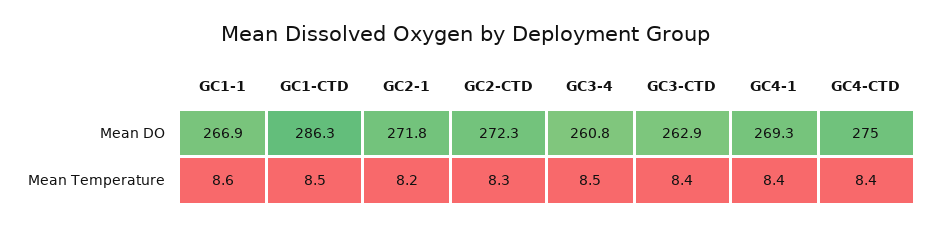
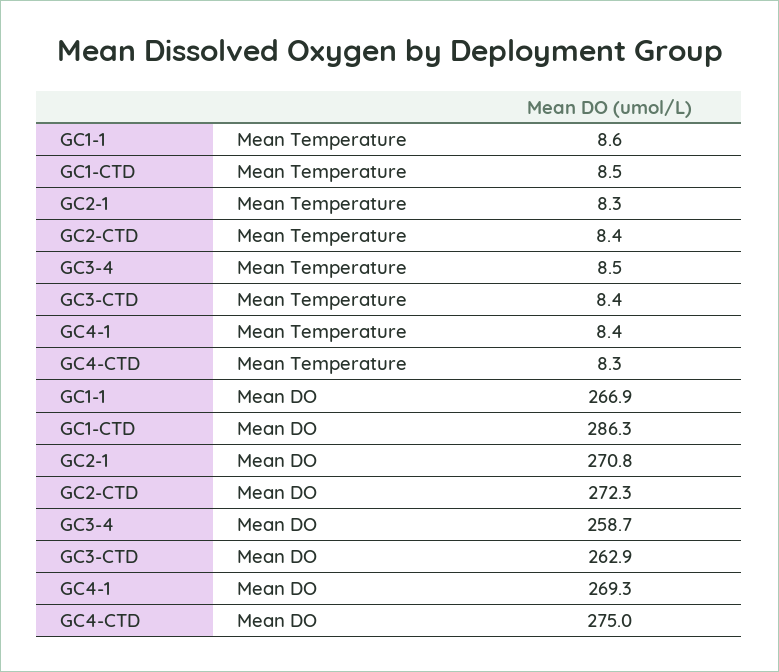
  {
    "GC1-1": {
      "Mean DO": 266.9,
      "Mean Temperature": 8.6
    },
    "GC1-CTD": {
      "Mean DO": 286.3,
      "Mean Temperature": 8.5
    },
    "GC2-1": {
-     "Mean DO": 271.8,
+     "Mean DO": 270.8,
-     "Mean Temperature": 8.2
+     "Mean Temperature": 8.3
    },
    "GC2-CTD": {
      "Mean DO": 272.3,
-     "Mean Temperature": 8.3
+     "Mean Temperature": 8.4
    },
    "GC3-4": {
-     "Mean DO": 260.8,
+     "Mean DO": 258.7,
      "Mean Temperature": 8.5
    },
    "GC3-CTD": {
      "Mean DO": 262.9,
      "Mean Temperature": 8.4
    },
    "GC4-1": {
      "Mean DO": 269.3,
      "Mean Temperature": 8.4
    },
    "GC4-CTD": {
      "Mean DO": 275,
-     "Mean Temperature": 8.4
+     "Mean Temperature": 8.3
    }
  }

